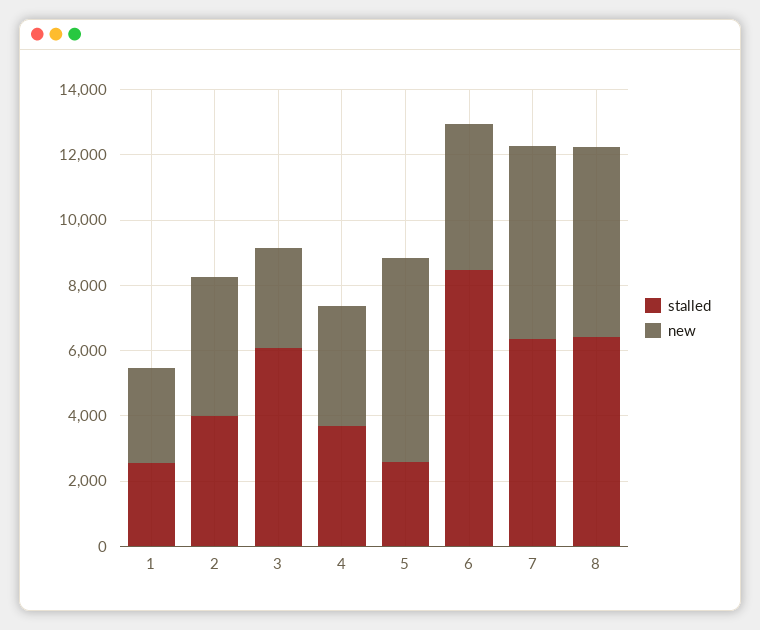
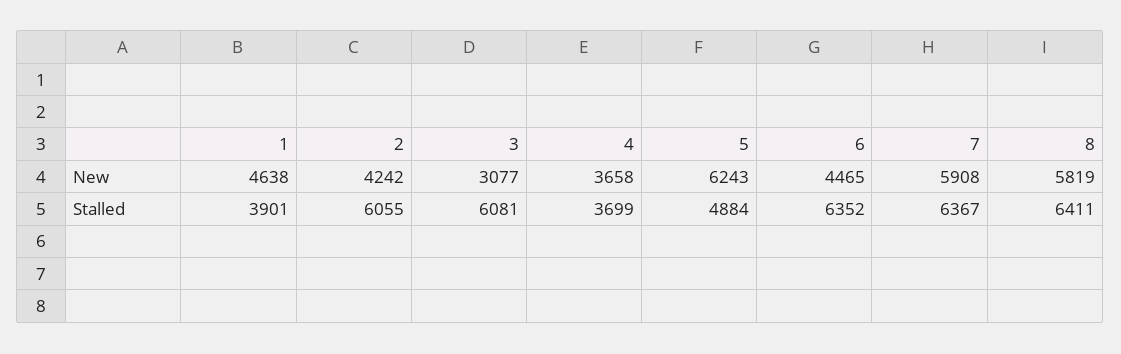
  {
    "stalled": {
-     "1": 2500,
+     "1": 3901,
-     "2": 4000,
+     "2": 6055,
      "3": 6081,
      "4": 3699,
-     "5": 2500,
+     "5": 4884,
-     "6": 8500,
+     "6": 6352,
      "7": 6367,
      "8": 6411
    },
    "new": {
-     "1": 3000,
+     "1": 4638,
      "2": 4242,
      "3": 3077,
      "4": 3658,
      "5": 6243,
      "6": 4465,
      "7": 5908,
      "8": 5819
    }
  }

